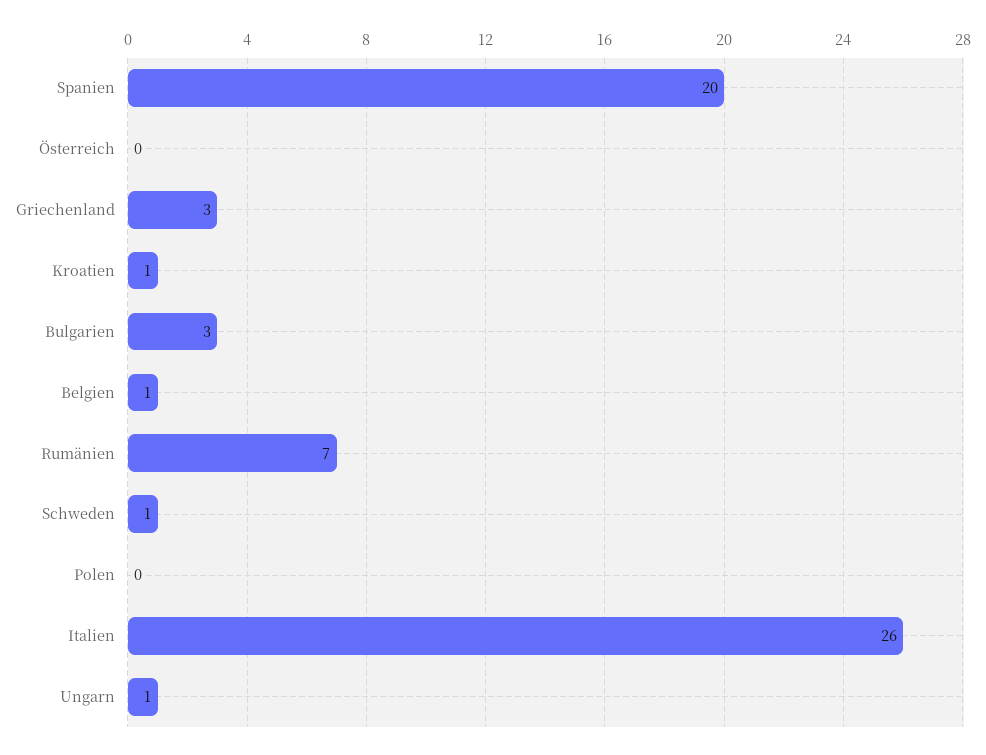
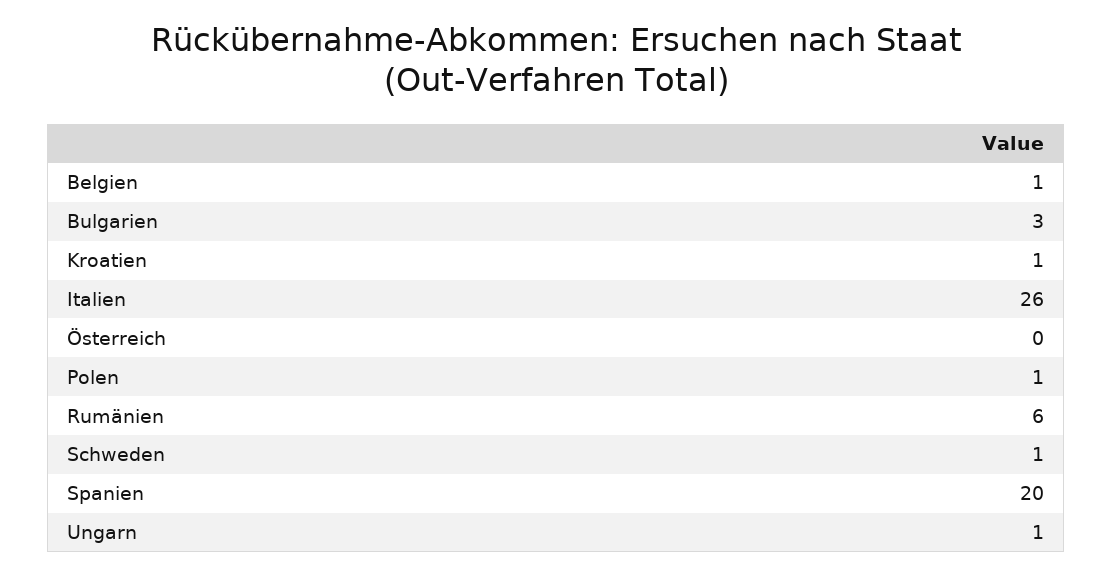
  {
    "Spanien": 20,
    "Österreich": 0,
-   "Griechenland": 3,
    "Kroatien": 1,
    "Bulgarien": 3,
    "Belgien": 1,
-   "Rumänien": 7,
+   "Rumänien": 6,
    "Schweden": 1,
-   "Polen": 0,
+   "Polen": 1,
    "Italien": 26,
    "Ungarn": 1
  }

